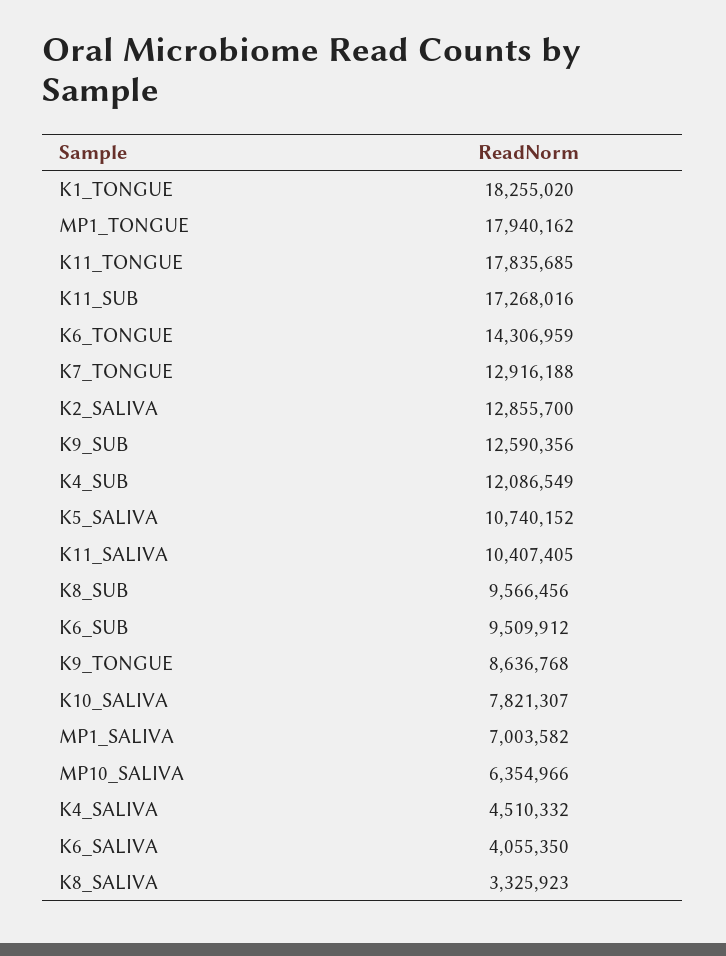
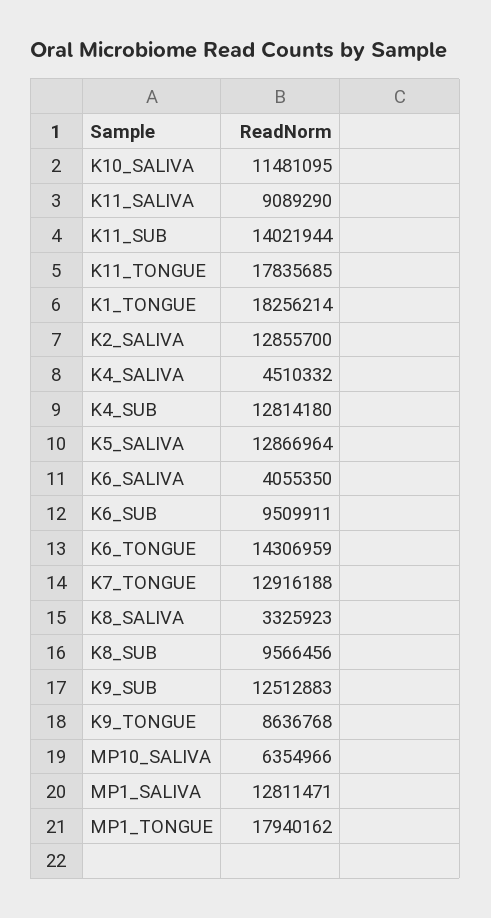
  {
-   "K1_TONGUE": 18255020,
+   "K1_TONGUE": 18256214,
    "MP1_TONGUE": 17940162,
    "K11_TONGUE": 17835685,
-   "K11_SUB": 17268016,
+   "K11_SUB": 14021944,
    "K6_TONGUE": 14306959,
    "K7_TONGUE": 12916188,
    "K2_SALIVA": 12855700,
-   "K9_SUB": 12590356,
+   "K9_SUB": 12512883,
-   "K4_SUB": 12086549,
+   "K4_SUB": 12814180,
-   "K5_SALIVA": 10740152,
+   "K5_SALIVA": 12866964,
-   "K11_SALIVA": 10407405,
+   "K11_SALIVA": 9089290,
    "K8_SUB": 9566456,
-   "K6_SUB": 9509912,
+   "K6_SUB": 9509911,
    "K9_TONGUE": 8636768,
-   "K10_SALIVA": 7821307,
+   "K10_SALIVA": 11481095,
-   "MP1_SALIVA": 7003582,
+   "MP1_SALIVA": 12811471,
    "MP10_SALIVA": 6354966,
    "K4_SALIVA": 4510332,
    "K6_SALIVA": 4055350,
    "K8_SALIVA": 3325923
  }

